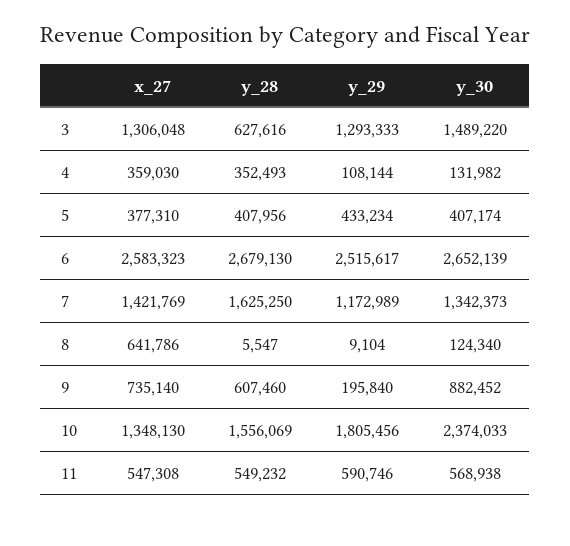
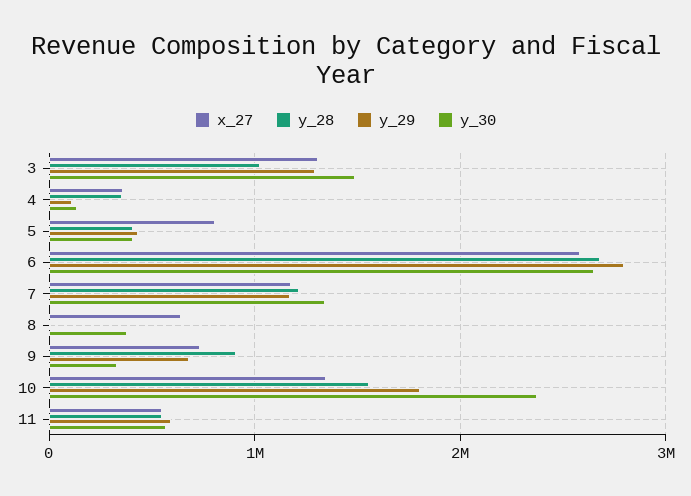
  {
    "x_27": {
      "3": 1306048,
      "4": 359030,
-     "5": 377310,
+     "5": 800000,
      "6": 2583323,
-     "7": 1421769,
+     "7": 1200000,
      "8": 641786,
      "9": 735140,
      "10": 1348130,
      "11": 547308
    },
    "y_28": {
-     "3": 627616,
+     "3": 1000000,
      "4": 352493,
      "5": 407956,
      "6": 2679130,
-     "7": 1625250,
+     "7": 1200000,
      "8": 5547,
-     "9": 607460,
+     "9": 900000,
      "10": 1556069,
      "11": 549232
    },
    "y_29": {
      "3": 1293333,
      "4": 108144,
      "5": 433234,
-     "6": 2515617,
+     "6": 2800000,
      "7": 1172989,
      "8": 9104,
-     "9": 195840,
+     "9": 700000,
      "10": 1805456,
      "11": 590746
    },
    "y_30": {
      "3": 1489220,
      "4": 131982,
      "5": 407174,
      "6": 2652139,
      "7": 1342373,
-     "8": 124340,
+     "8": 400000,
-     "9": 882452,
+     "9": 300000,
      "10": 2374033,
      "11": 568938
    }
  }

